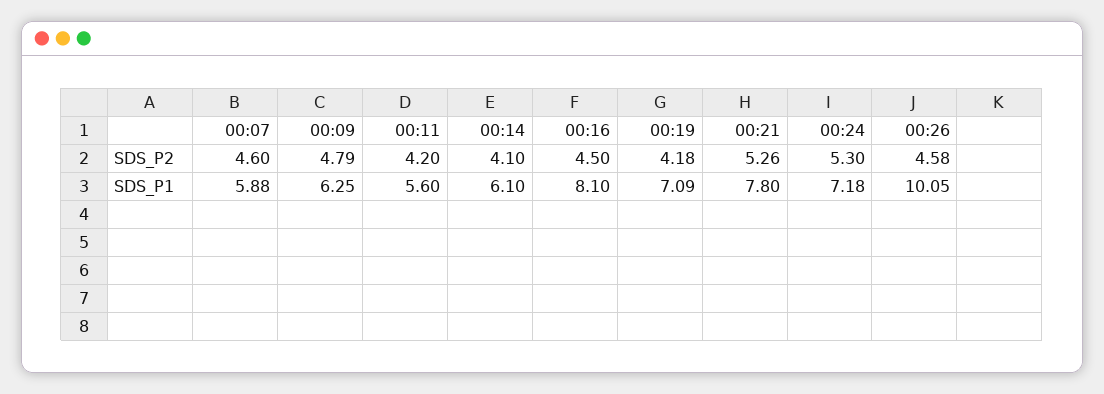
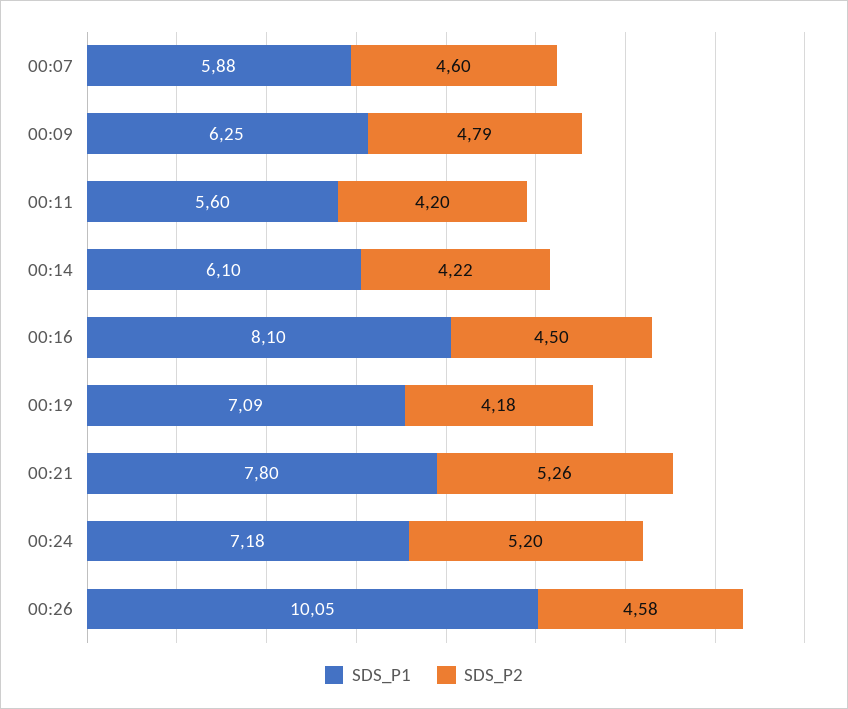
  {
    "SDS_P2": {
      "00:07": 4.6,
      "00:09": 4.79,
      "00:11": 4.2,
-     "00:14": 4.1,
+     "00:14": 4.22,
      "00:16": 4.5,
      "00:19": 4.18,
      "00:21": 5.26,
-     "00:24": 5.3,
+     "00:24": 5.2,
      "00:26": 4.58
    },
    "SDS_P1": {
      "00:07": 5.88,
      "00:09": 6.25,
      "00:11": 5.6,
      "00:14": 6.1,
      "00:16": 8.1,
      "00:19": 7.09,
      "00:21": 7.8,
      "00:24": 7.18,
      "00:26": 10.05
    }
  }

